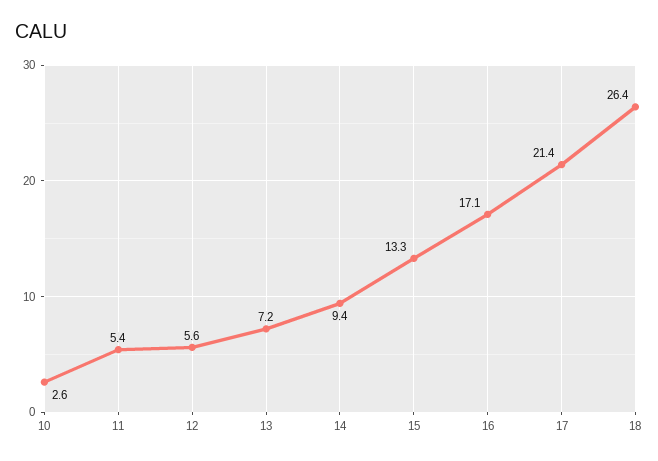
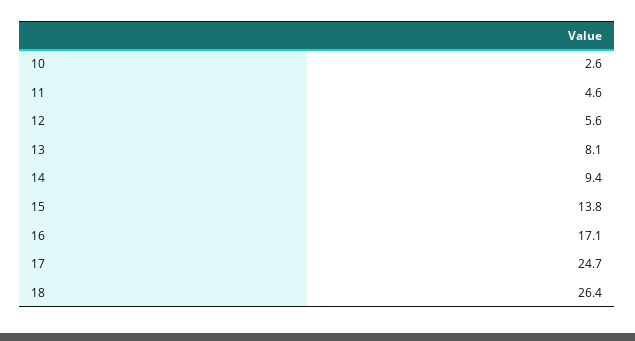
  {
    "10": 2.6,
-   "11": 5.4,
+   "11": 4.6,
    "12": 5.6,
-   "13": 7.2,
+   "13": 8.1,
    "14": 9.4,
-   "15": 13.3,
+   "15": 13.8,
    "16": 17.1,
-   "17": 21.4,
+   "17": 24.7,
    "18": 26.4
  }

